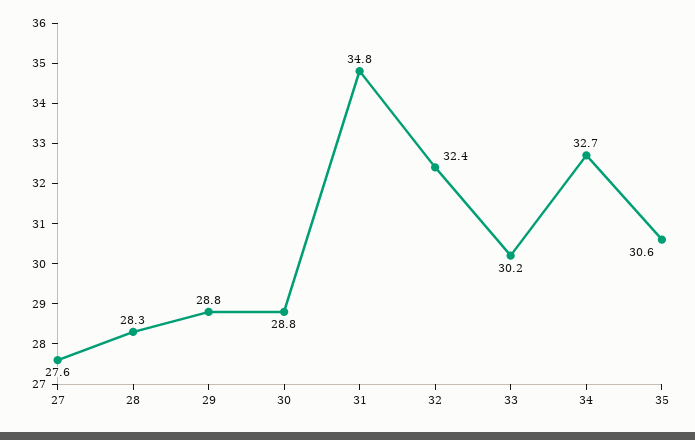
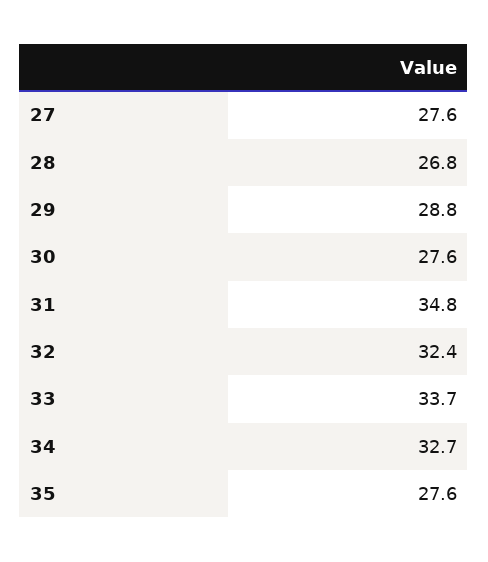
  {
    "27": 27.6,
-   "28": 28.3,
+   "28": 26.8,
    "29": 28.8,
-   "30": 28.8,
+   "30": 27.6,
    "31": 34.8,
    "32": 32.4,
-   "33": 30.2,
+   "33": 33.7,
    "34": 32.7,
-   "35": 30.6
+   "35": 27.6
  }

